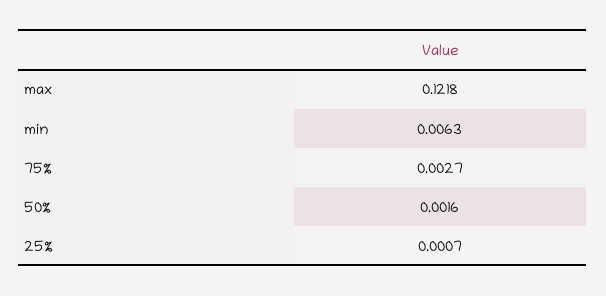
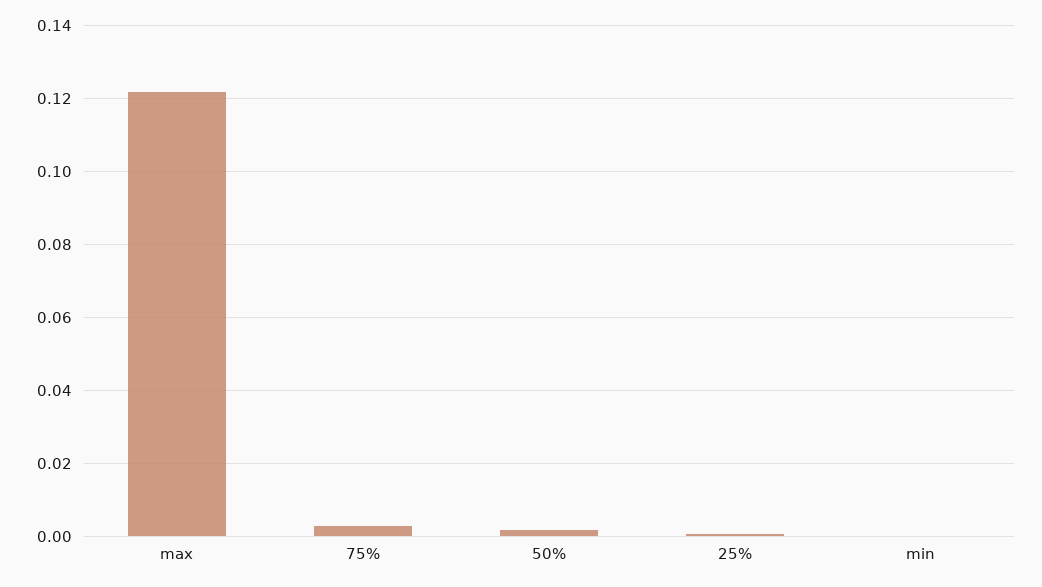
  {
    "max": 0.1218,
-   "min": 0.0063,
+   "min": 0,
    "75%": 0.0027,
    "50%": 0.0016,
    "25%": 0.0007
  }

